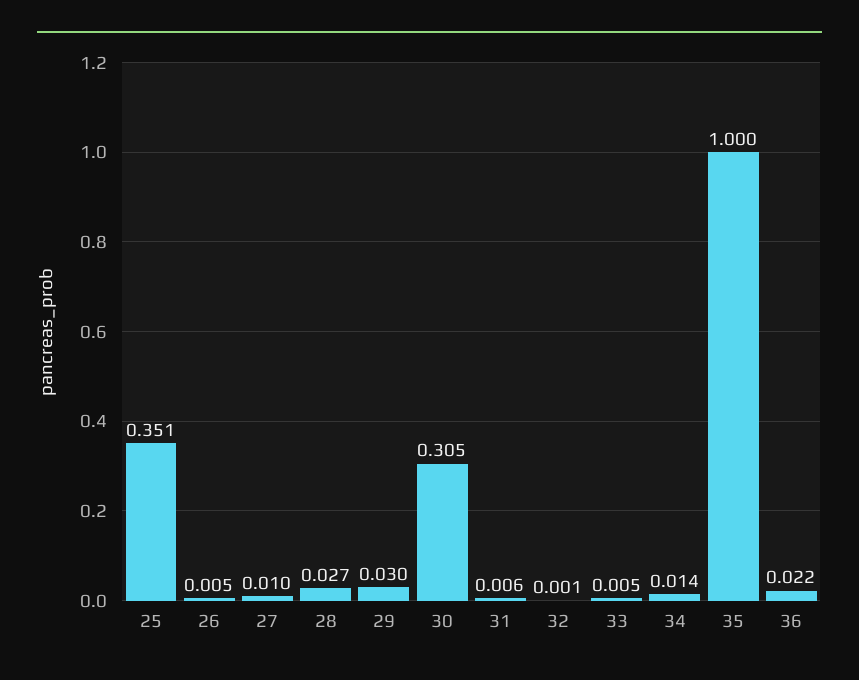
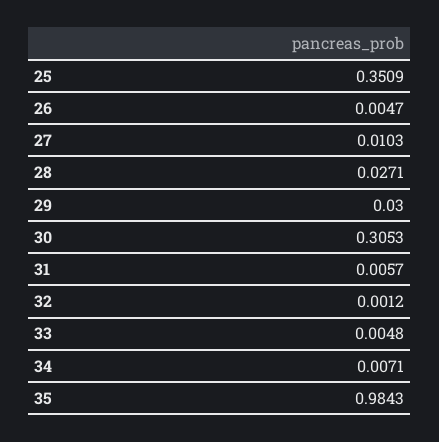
  {
    "25": 0.3509,
    "26": 0.0047,
    "27": 0.0103,
    "28": 0.0271,
    "29": 0.03,
    "30": 0.3053,
    "31": 0.0057,
    "32": 0.0012,
    "33": 0.0048,
-   "34": 0.014,
+   "34": 0.0071,
-   "35": 1,
+   "35": 0.9843
-   "36": 0.022
  }

